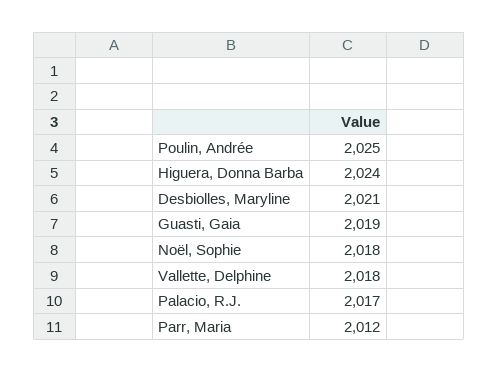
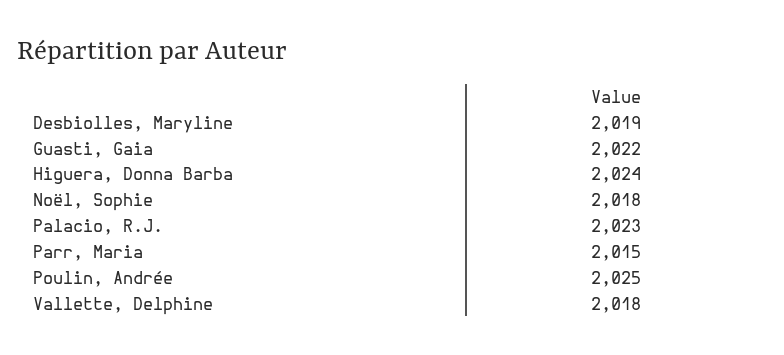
  {
    "Poulin, Andrée": 2025,
    "Higuera, Donna Barba": 2024,
-   "Desbiolles, Maryline": 2021,
+   "Desbiolles, Maryline": 2019,
-   "Guasti, Gaia": 2019,
+   "Guasti, Gaia": 2022,
    "Noël, Sophie": 2018,
    "Vallette, Delphine": 2018,
-   "Palacio, R.J.": 2017,
+   "Palacio, R.J.": 2023,
-   "Parr, Maria": 2012
+   "Parr, Maria": 2015
  }

